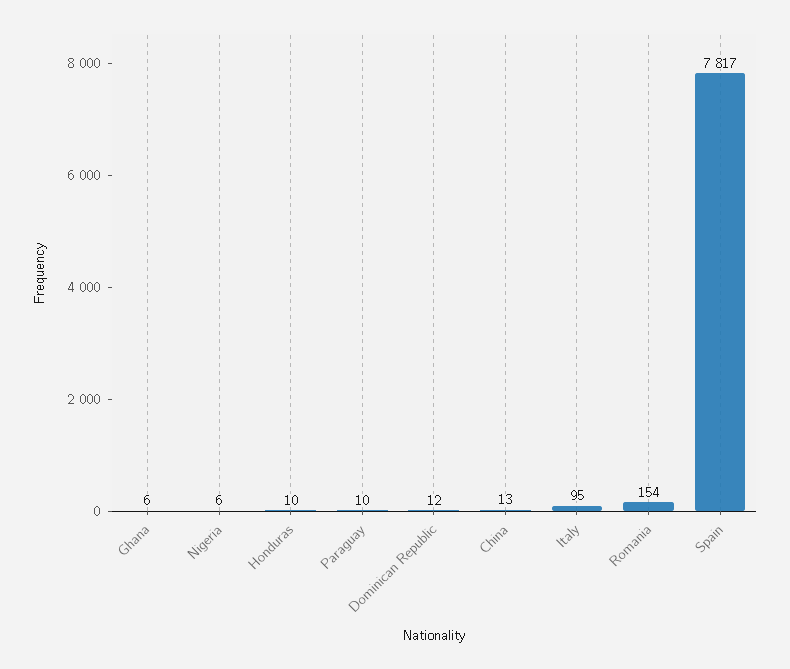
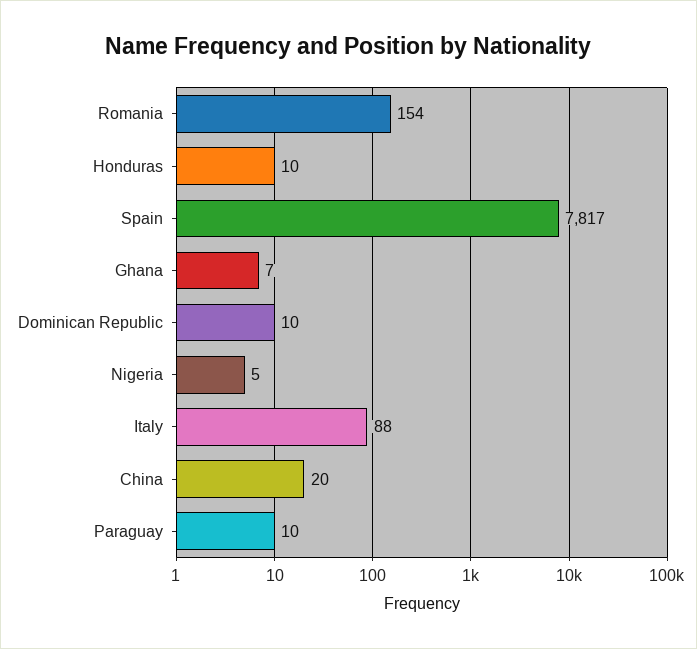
  {
-   "Ghana": 6,
+   "Ghana": 7,
-   "Nigeria": 6,
+   "Nigeria": 5,
    "Honduras": 10,
    "Paraguay": 10,
-   "Dominican Republic": 12,
+   "Dominican Republic": 10,
-   "China": 13,
+   "China": 20,
-   "Italy": 95,
+   "Italy": 88,
    "Romania": 154,
    "Spain": 7817
  }

